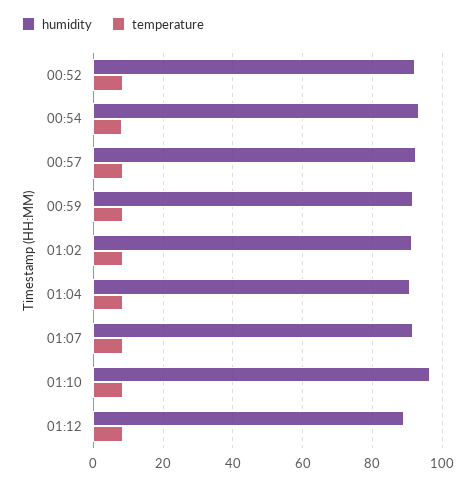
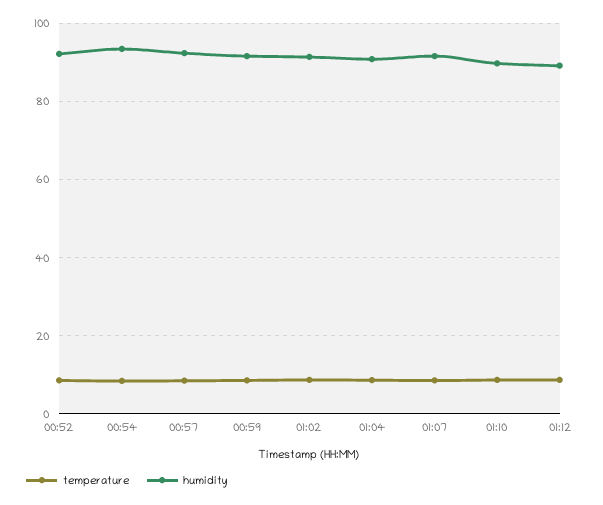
  {
    "humidity": {
      "00:52": 92,
      "00:54": 94,
      "00:57": 92,
      "00:59": 92,
      "01:02": 92,
      "01:04": 90,
      "01:07": 92,
-     "01:10": 96,
+     "01:10": 90,
      "01:12": 90
    },
    "temperature": {
      "00:52": 8,
      "00:54": 8,
      "00:57": 8,
      "00:59": 8,
      "01:02": 8,
      "01:04": 8,
      "01:07": 8,
      "01:10": 8,
      "01:12": 8
    }
  }

